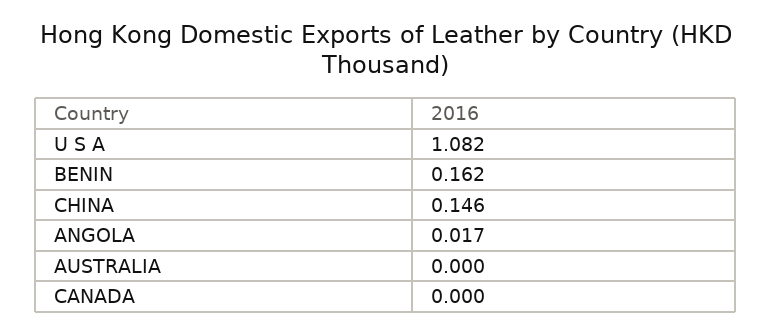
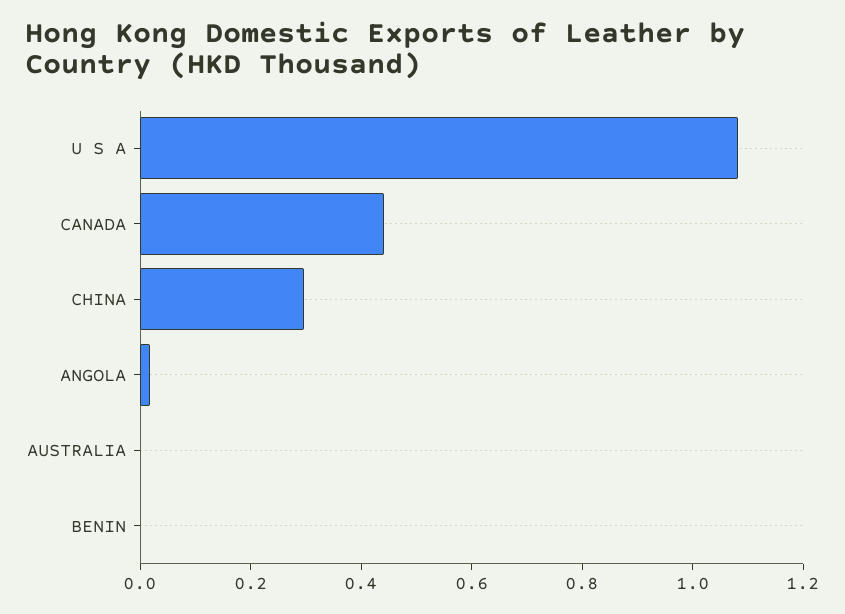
  {
    "U S A": 1.082,
-   "BENIN": 0.162,
+   "BENIN": 0,
-   "CHINA": 0.146,
+   "CHINA": 0.3,
    "ANGOLA": 0.017,
    "AUSTRALIA": 0,
-   "CANADA": 0
+   "CANADA": 0.45
  }

